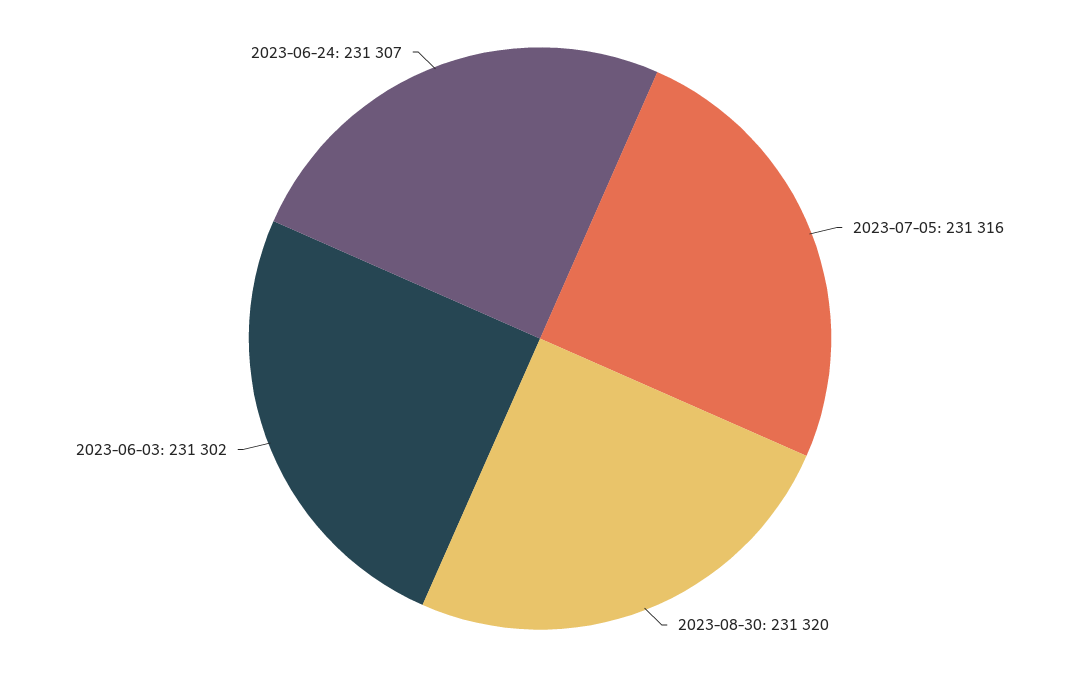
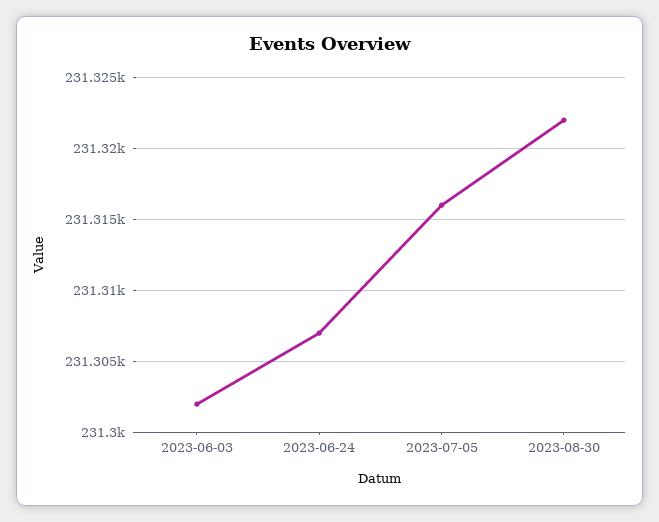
  {
    "2023-07-05": 231316,
-   "2023-08-30": 231320,
+   "2023-08-30": 231322,
    "2023-06-03": 231302,
    "2023-06-24": 231307
  }

